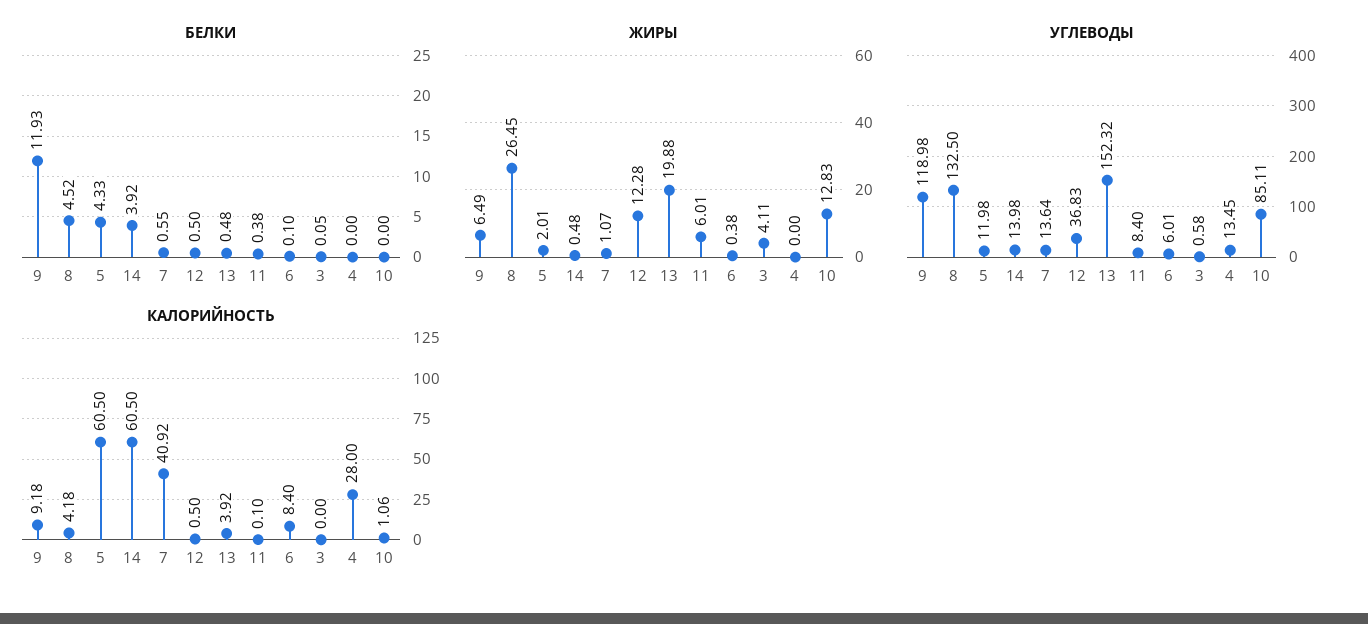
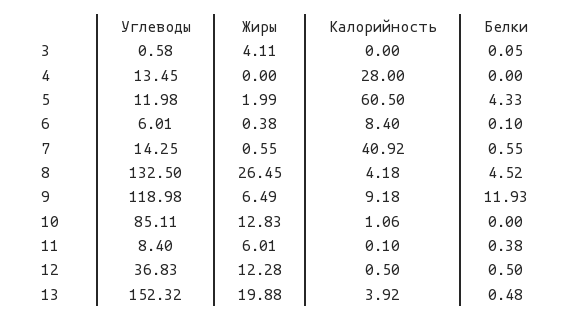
  {
    "БЕЛКИ": {
      "9": 11.93,
      "8": 4.52,
      "5": 4.33,
-     "14": 3.92,
      "7": 0.55,
      "12": 0.5,
      "13": 0.48,
      "11": 0.38,
      "6": 0.1,
      "3": 0.05,
      "4": 0,
      "10": 0
    },
    "ЖИРЫ": {
      "9": 6.49,
      "8": 26.45,
-     "5": 2.01,
+     "5": 1.99,
-     "14": 0.48,
-     "7": 1.07,
+     "7": 0.55,
      "12": 12.28,
      "13": 19.88,
      "11": 6.01,
      "6": 0.38,
      "3": 4.11,
      "4": 0,
      "10": 12.83
    },
    "УГЛЕВОДЫ": {
      "9": 118.98,
      "8": 132.5,
      "5": 11.98,
-     "14": 13.98,
-     "7": 13.64,
+     "7": 14.25,
      "12": 36.83,
      "13": 152.32,
      "11": 8.4,
      "6": 6.01,
      "3": 0.58,
      "4": 13.45,
      "10": 85.11
    },
    "КАЛОРИЙНОСТЬ": {
      "9": 9.18,
      "8": 4.18,
      "5": 60.5,
-     "14": 60.5,
      "7": 40.92,
      "12": 0.5,
      "13": 3.92,
      "11": 0.1,
      "6": 8.4,
      "3": 0,
      "4": 28,
      "10": 1.06
    }
  }

